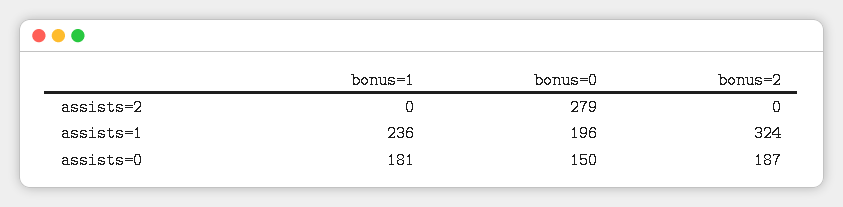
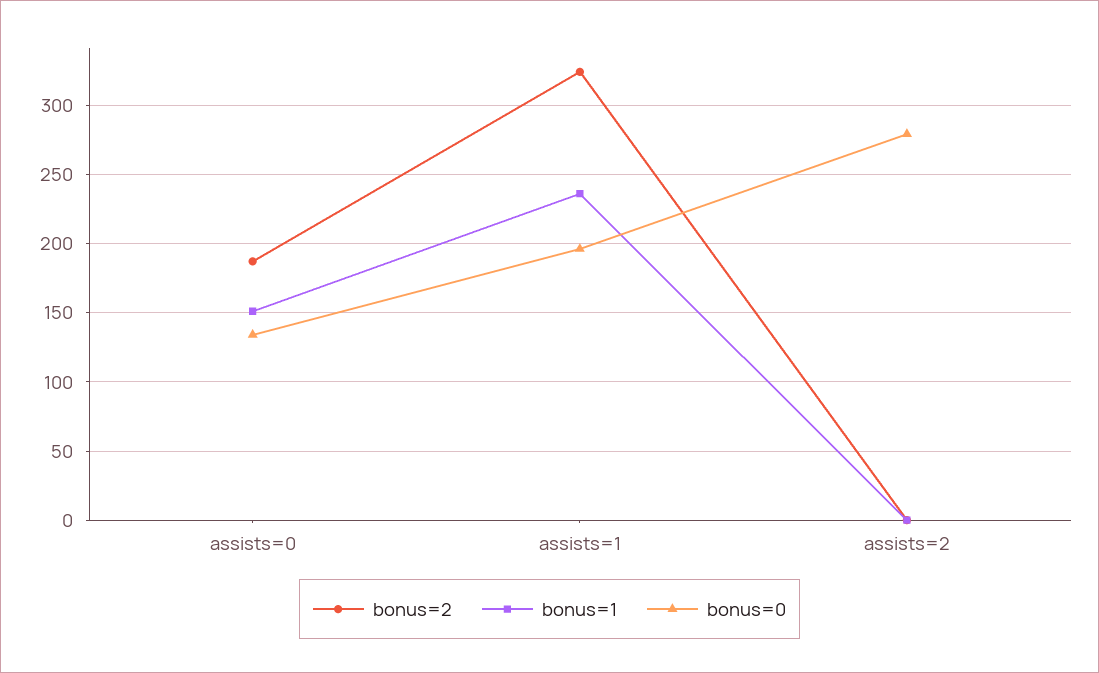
  {
    "bonus=1": {
      "assists=2": 0,
      "assists=1": 236,
-     "assists=0": 181
+     "assists=0": 150
    },
    "bonus=0": {
      "assists=2": 279,
      "assists=1": 196,
-     "assists=0": 150
+     "assists=0": 135
    },
    "bonus=2": {
      "assists=2": 0,
      "assists=1": 324,
      "assists=0": 187
    }
  }

